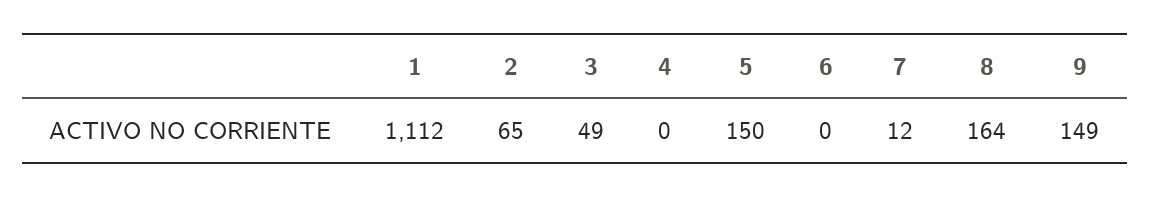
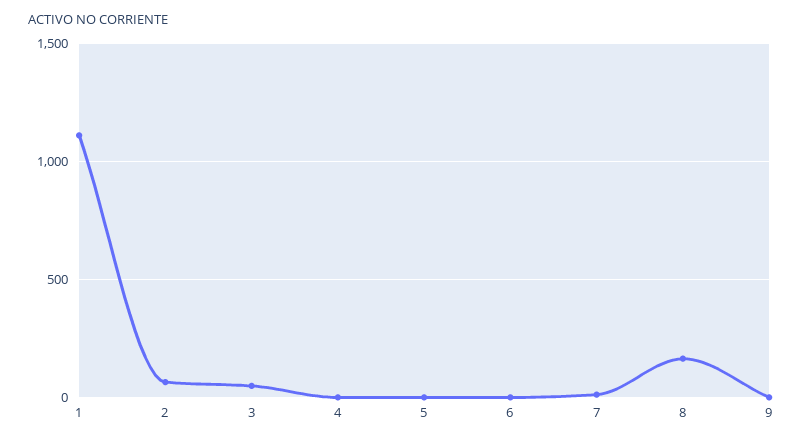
  {
    "1": 1112,
    "2": 65,
    "3": 49,
    "4": 0,
-   "5": 150,
+   "5": 0,
    "6": 0,
    "7": 12,
    "8": 164,
-   "9": 149
+   "9": 0
  }

